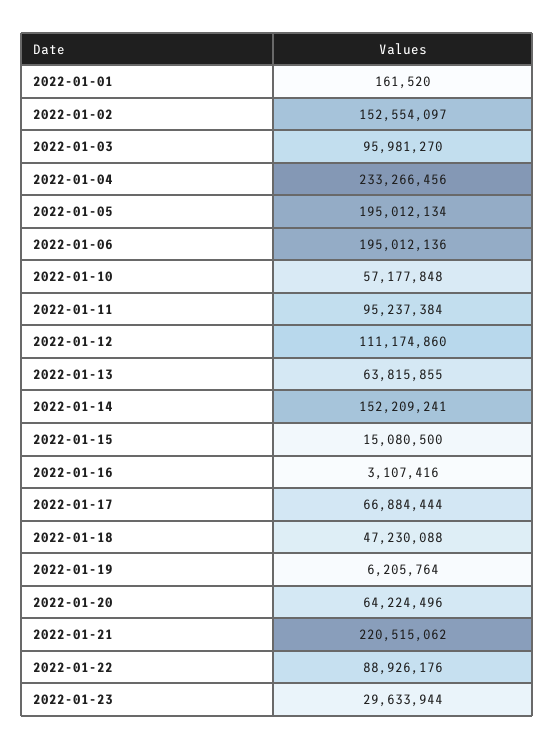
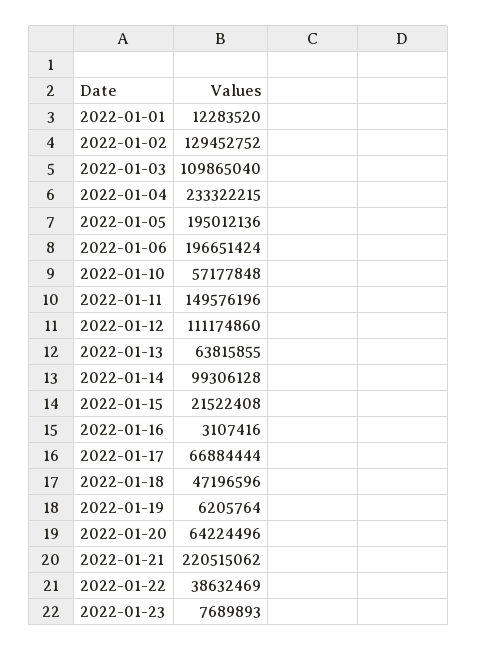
  {
-   "2022-01-01": 161520,
+   "2022-01-01": 12283520,
-   "2022-01-02": 152554097,
+   "2022-01-02": 129452752,
-   "2022-01-03": 95981270,
+   "2022-01-03": 109865040,
-   "2022-01-04": 233266456,
+   "2022-01-04": 233322215,
-   "2022-01-05": 195012134,
+   "2022-01-05": 195012136,
-   "2022-01-06": 195012136,
+   "2022-01-06": 196651424,
    "2022-01-10": 57177848,
-   "2022-01-11": 95237384,
+   "2022-01-11": 149576196,
    "2022-01-12": 111174860,
    "2022-01-13": 63815855,
-   "2022-01-14": 152209241,
+   "2022-01-14": 99306128,
-   "2022-01-15": 15080500,
+   "2022-01-15": 21522408,
    "2022-01-16": 3107416,
    "2022-01-17": 66884444,
-   "2022-01-18": 47230088,
+   "2022-01-18": 47196596,
    "2022-01-19": 6205764,
    "2022-01-20": 64224496,
    "2022-01-21": 220515062,
-   "2022-01-22": 88926176,
+   "2022-01-22": 38632469,
-   "2022-01-23": 29633944
+   "2022-01-23": 7689893
  }

